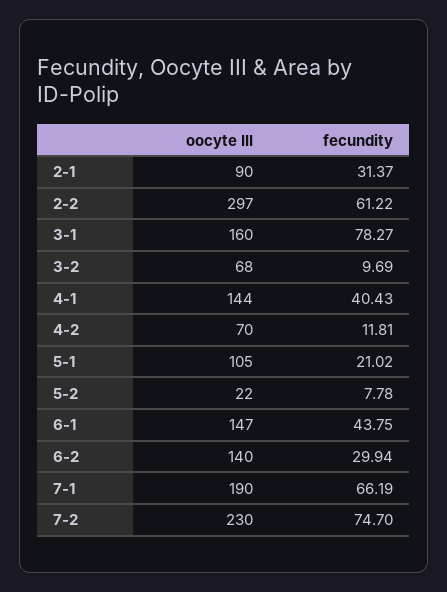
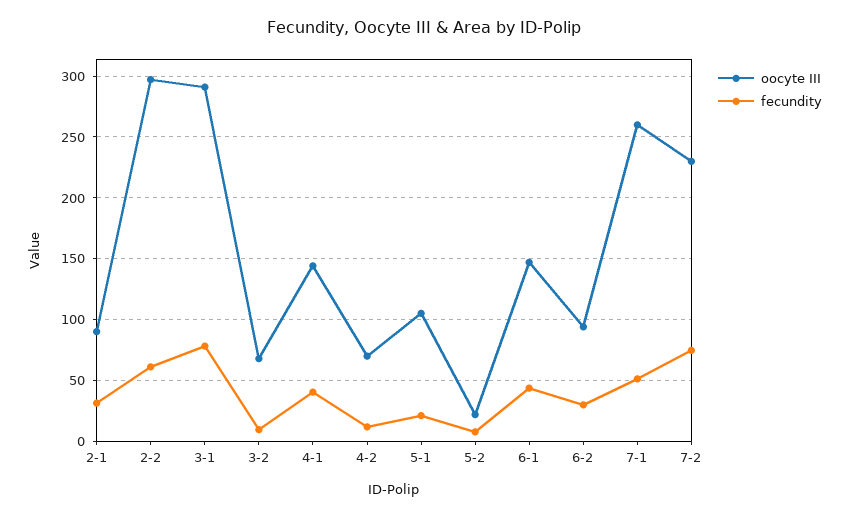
  {
    "oocyte III": {
      "2-1": 90,
      "2-2": 297,
-     "3-1": 160,
+     "3-1": 290,
      "3-2": 68,
      "4-1": 144,
      "4-2": 70,
      "5-1": 105,
      "5-2": 22,
      "6-1": 147,
-     "6-2": 140,
+     "6-2": 95,
-     "7-1": 190,
+     "7-1": 260,
      "7-2": 230
    },
    "fecundity": {
      "2-1": 31.37,
      "2-2": 61.22,
      "3-1": 78.27,
      "3-2": 9.69,
      "4-1": 40.43,
      "4-2": 11.81,
      "5-1": 21.02,
      "5-2": 7.78,
      "6-1": 43.75,
      "6-2": 29.94,
-     "7-1": 66.19,
+     "7-1": 50,
      "7-2": 74.7
    }
  }

